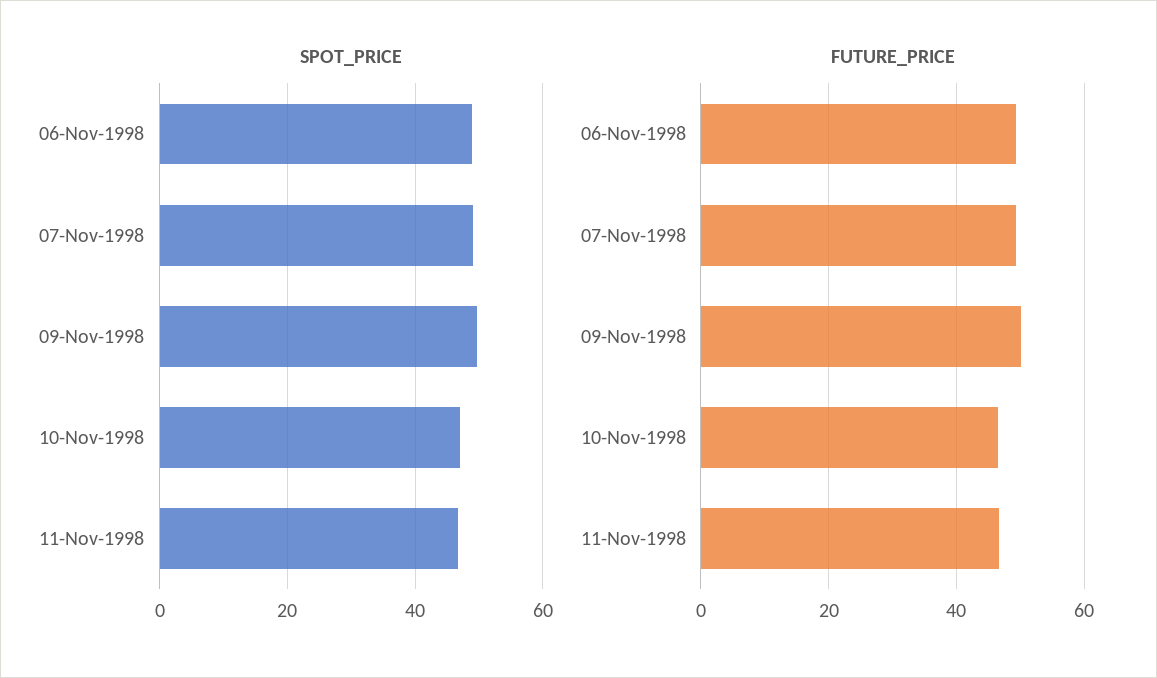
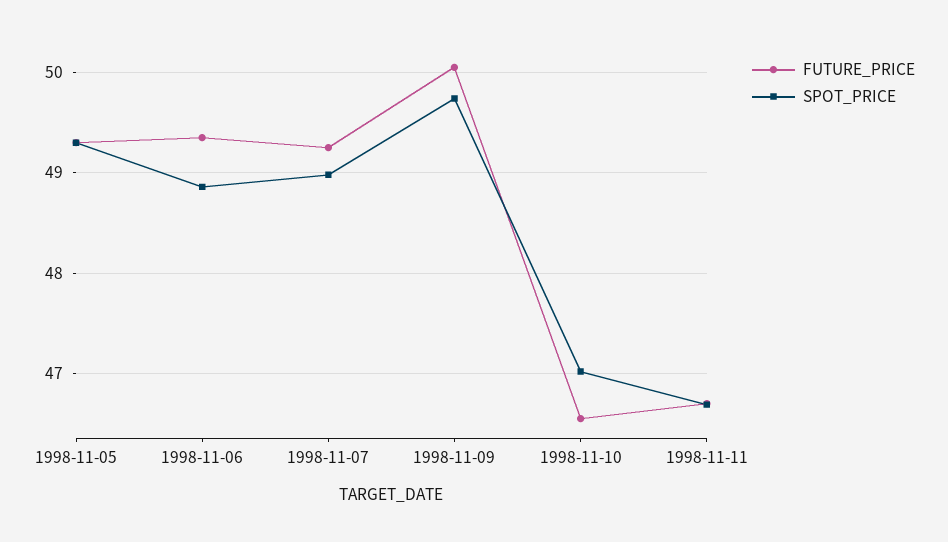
  {
    "SPOT_PRICE": {
      "06-Nov-1998": 48.9,
      "07-Nov-1998": 49,
      "09-Nov-1998": 49.7,
      "10-Nov-1998": 47,
-     "11-Nov-1998": 46.7
+     "11-Nov-1998": 46.7,
+     "1998-11-05": 49.3
    },
    "FUTURE_PRICE": {
      "06-Nov-1998": 49.4,
      "07-Nov-1998": 49.3,
      "09-Nov-1998": 50.1,
      "10-Nov-1998": 46.6,
-     "11-Nov-1998": 46.7
+     "11-Nov-1998": 46.7,
+     "1998-11-05": 49.3
    }
  }

